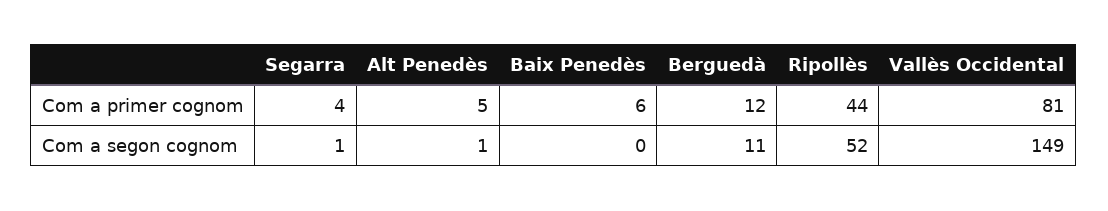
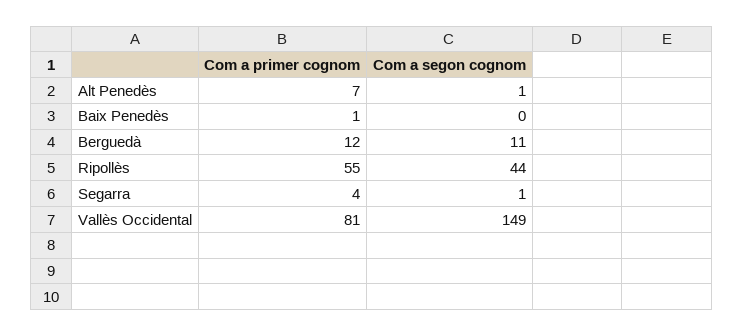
  {
    "Segarra": {
      "Com a primer cognom": 4,
      "Com a segon cognom": 1
    },
    "Alt Penedès": {
-     "Com a primer cognom": 5,
+     "Com a primer cognom": 7,
      "Com a segon cognom": 1
    },
    "Baix Penedès": {
-     "Com a primer cognom": 6,
+     "Com a primer cognom": 1,
      "Com a segon cognom": 0
    },
    "Berguedà": {
      "Com a primer cognom": 12,
      "Com a segon cognom": 11
    },
    "Ripollès": {
-     "Com a primer cognom": 44,
+     "Com a primer cognom": 55,
-     "Com a segon cognom": 52
+     "Com a segon cognom": 44
    },
    "Vallès Occidental": {
      "Com a primer cognom": 81,
      "Com a segon cognom": 149
    }
  }

